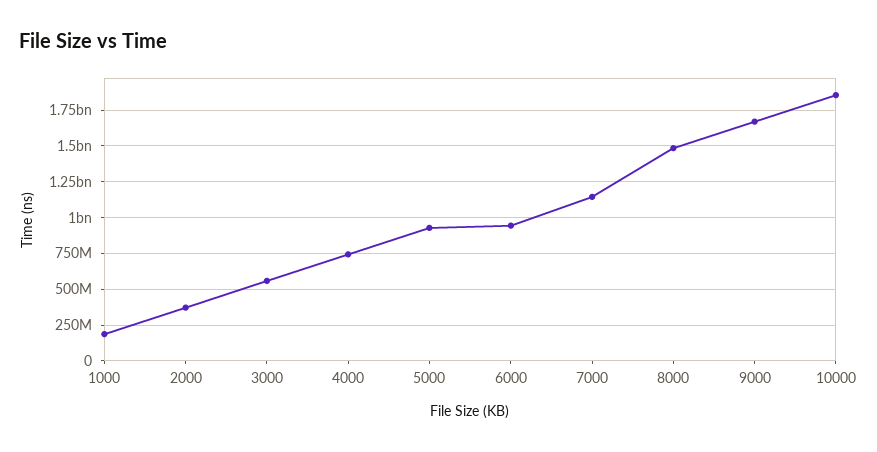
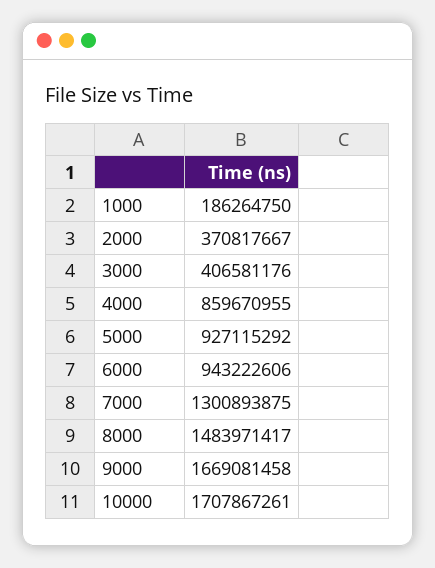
  {
    "1000": 186264750,
    "2000": 370817667,
-   "3000": 550000000,
+   "3000": 406581176,
-   "4000": 750000000,
+   "4000": 859670955,
    "5000": 927115292,
    "6000": 943222606,
-   "7000": 1150000000,
+   "7000": 1300893875,
    "8000": 1483971417,
    "9000": 1669081458,
-   "10000": 1850000000
+   "10000": 1707867261
  }

